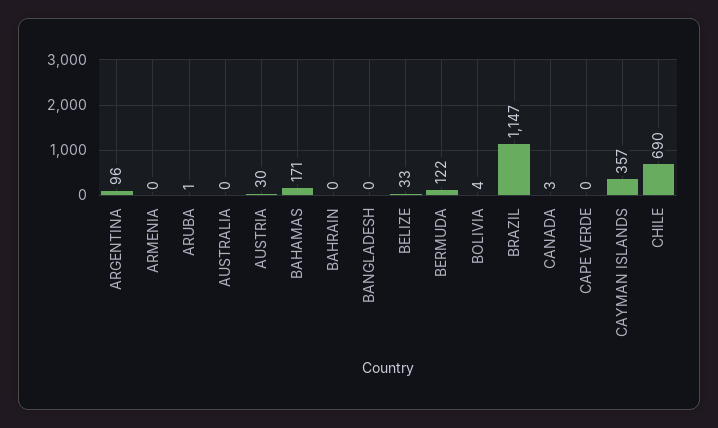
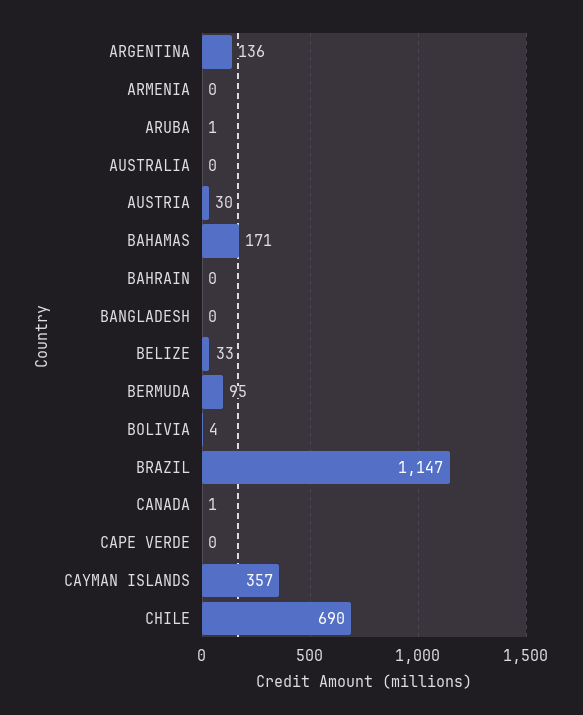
  {
-   "ARGENTINA": 96,
+   "ARGENTINA": 136,
    "ARMENIA": 0,
    "ARUBA": 1,
    "AUSTRALIA": 0,
    "AUSTRIA": 30,
    "BAHAMAS": 171,
    "BAHRAIN": 0,
    "BANGLADESH": 0,
    "BELIZE": 33,
-   "BERMUDA": 122,
+   "BERMUDA": 95,
    "BOLIVIA": 4,
    "BRAZIL": 1147,
-   "CANADA": 3,
+   "CANADA": 1,
    "CAPE VERDE": 0,
    "CAYMAN ISLANDS": 357,
    "CHILE": 690
  }

